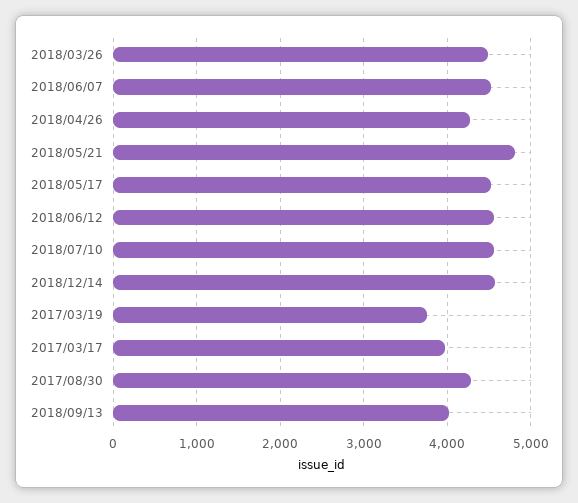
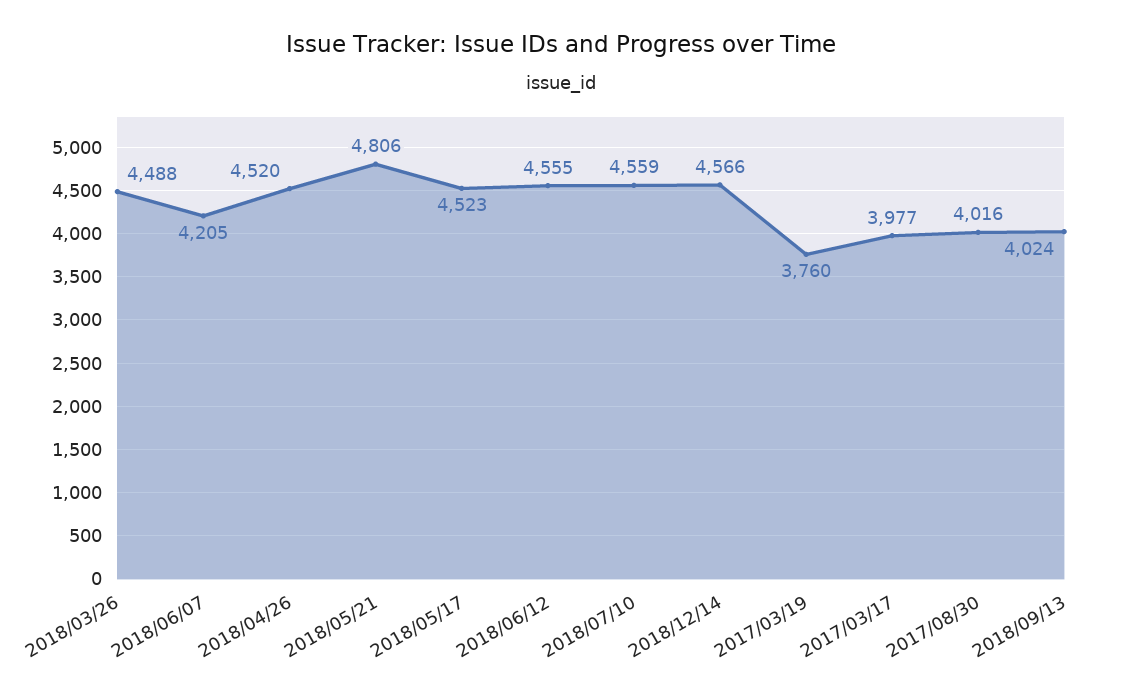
  {
    "2018/03/26": 4488,
-   "2018/06/07": 4500,
+   "2018/06/07": 4205,
-   "2018/04/26": 4300,
+   "2018/04/26": 4520,
    "2018/05/21": 4806,
    "2018/05/17": 4523,
    "2018/06/12": 4555,
    "2018/07/10": 4559,
    "2018/12/14": 4566,
    "2017/03/19": 3760,
    "2017/03/17": 3977,
-   "2017/08/30": 4300,
+   "2017/08/30": 4016,
    "2018/09/13": 4024
  }

